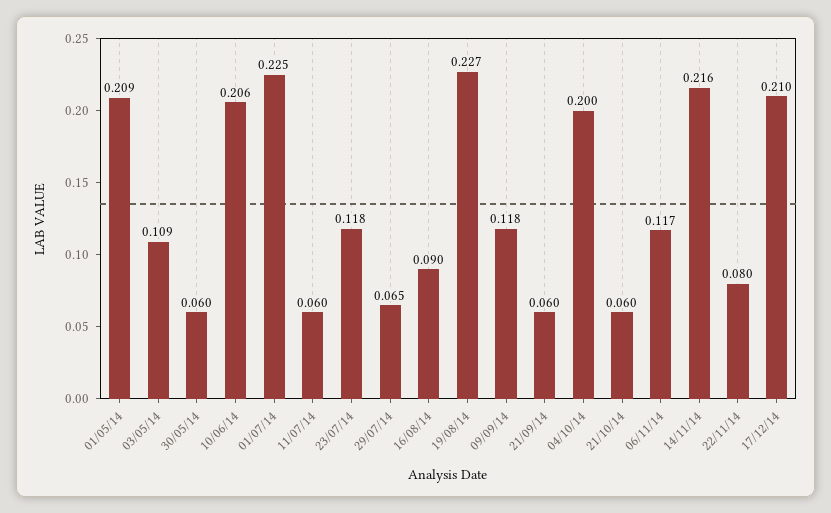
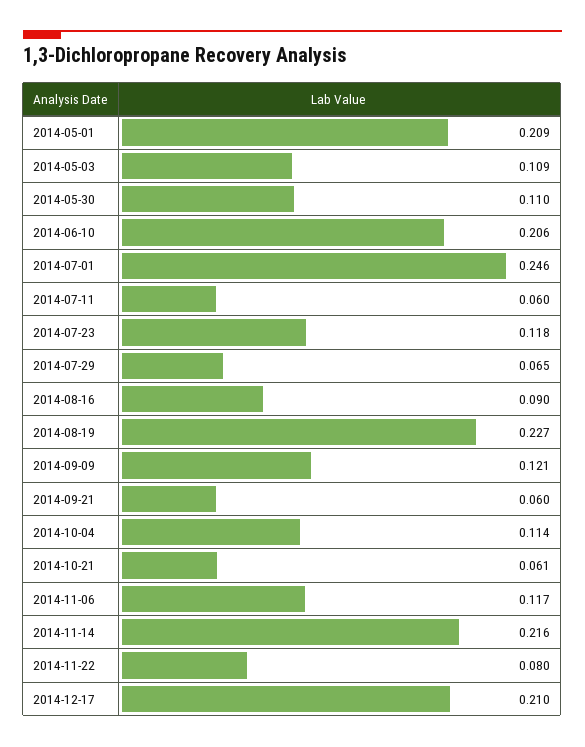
  {
    "01/05/14": 0.209,
    "03/05/14": 0.109,
-   "30/05/14": 0.06,
+   "30/05/14": 0.11,
    "10/06/14": 0.206,
-   "01/07/14": 0.225,
+   "01/07/14": 0.246,
    "11/07/14": 0.06,
    "23/07/14": 0.118,
    "29/07/14": 0.065,
    "16/08/14": 0.09,
    "19/08/14": 0.227,
-   "09/09/14": 0.118,
+   "09/09/14": 0.121,
    "21/09/14": 0.06,
-   "04/10/14": 0.2,
+   "04/10/14": 0.114,
-   "21/10/14": 0.06,
+   "21/10/14": 0.061,
    "06/11/14": 0.117,
    "14/11/14": 0.216,
    "22/11/14": 0.08,
    "17/12/14": 0.21
  }

